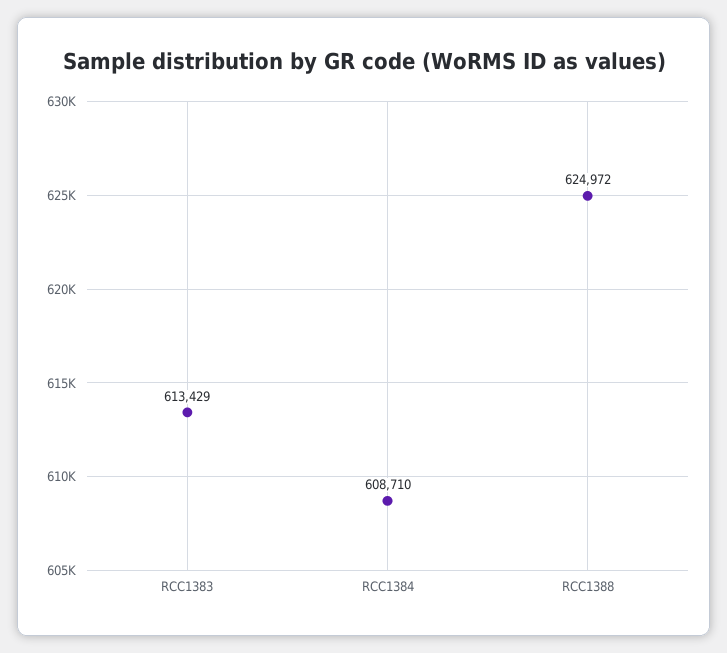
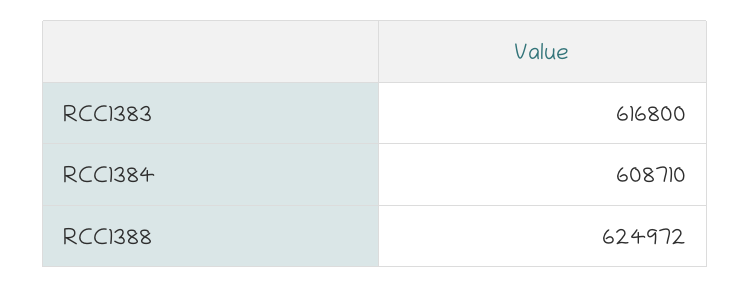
  {
-   "RCC1383": 613429,
+   "RCC1383": 616800,
    "RCC1384": 608710,
    "RCC1388": 624972
  }

